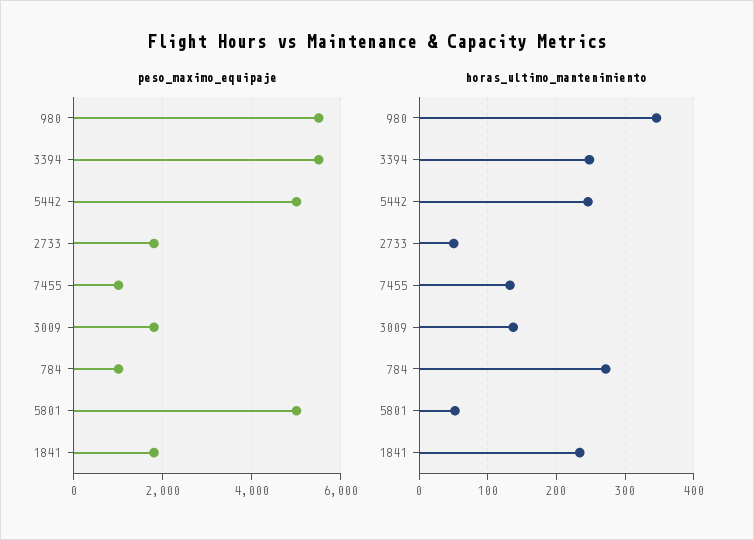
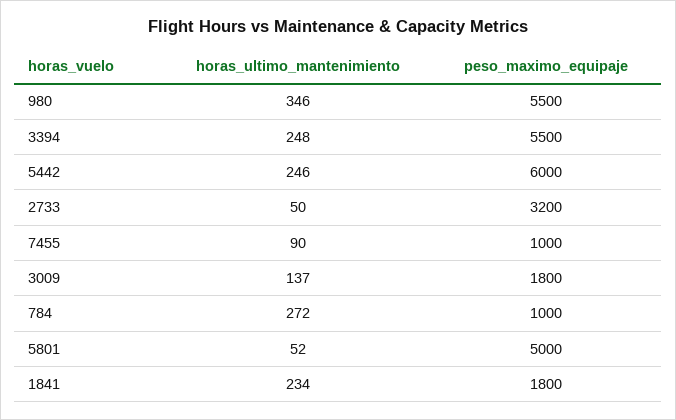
  {
    "peso_maximo_equipaje": {
      "980": 5500,
      "3394": 5500,
-     "5442": 5000,
+     "5442": 6000,
-     "2733": 1800,
+     "2733": 3200,
      "7455": 1000,
      "3009": 1800,
      "784": 1000,
      "5801": 5000,
      "1841": 1800
    },
    "horas_ultimo_mantenimiento": {
      "980": 346,
      "3394": 248,
      "5442": 246,
      "2733": 50,
-     "7455": 130,
+     "7455": 90,
      "3009": 137,
      "784": 272,
      "5801": 52,
      "1841": 234
    }
  }

